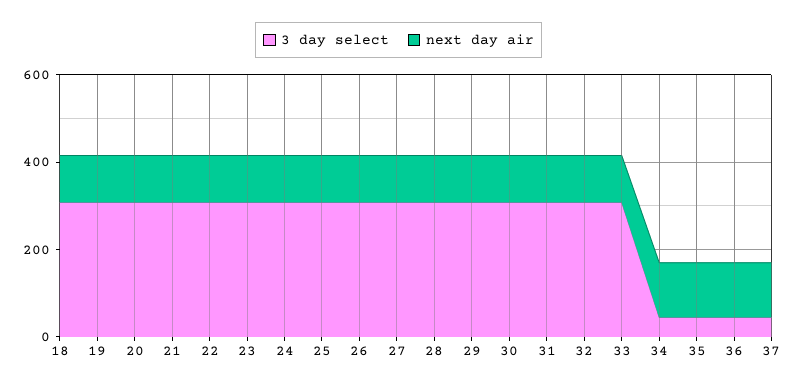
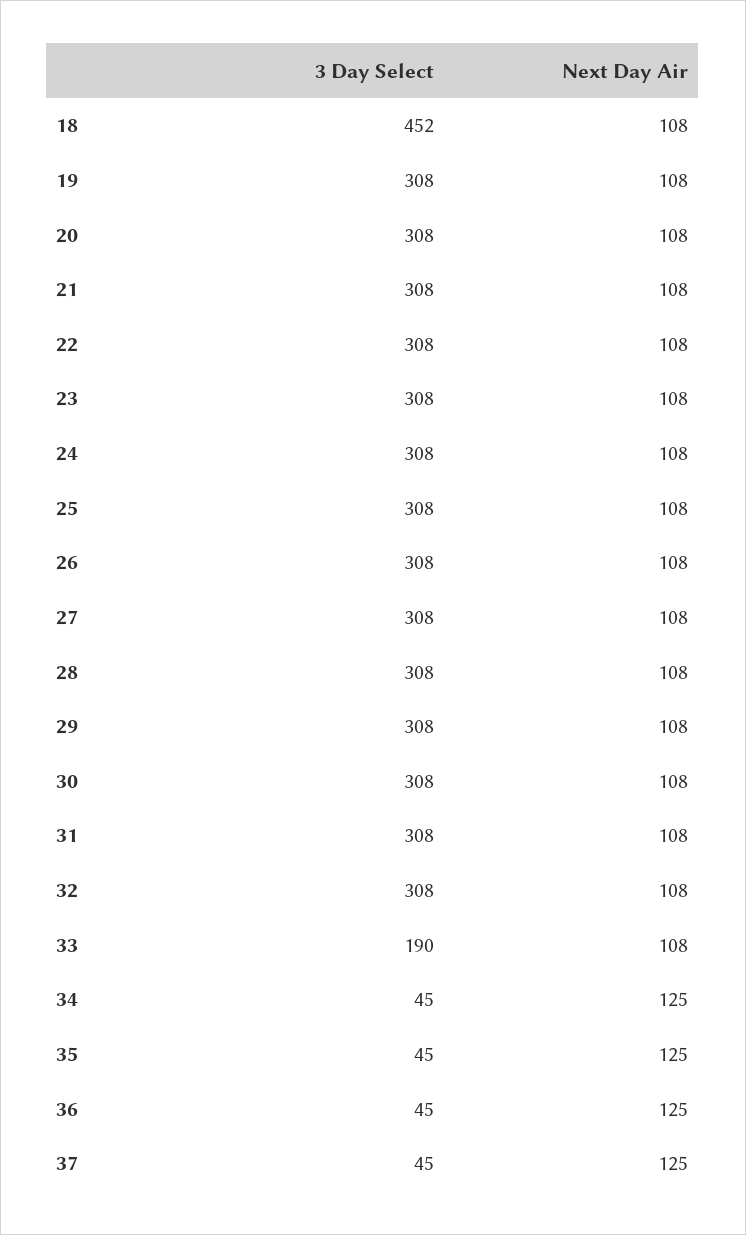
  {
    "3 day select": {
-     "18": 300,
+     "18": 452,
      "19": 308,
      "20": 308,
      "21": 308,
      "22": 308,
      "23": 308,
      "24": 308,
      "25": 308,
      "26": 308,
      "27": 308,
      "28": 308,
      "29": 308,
      "30": 308,
      "31": 308,
      "32": 308,
-     "33": 300,
+     "33": 190,
      "34": 45,
      "35": 45,
      "36": 45,
      "37": 45
    },
    "next day air": {
      "18": 108,
      "19": 108,
      "20": 108,
      "21": 108,
      "22": 108,
      "23": 108,
      "24": 108,
      "25": 108,
      "26": 108,
      "27": 108,
      "28": 108,
      "29": 108,
      "30": 108,
      "31": 108,
      "32": 108,
      "33": 108,
      "34": 125,
      "35": 125,
      "36": 125,
      "37": 125
    }
  }

